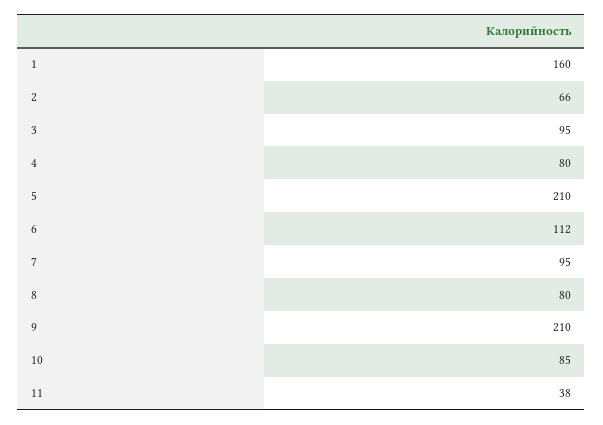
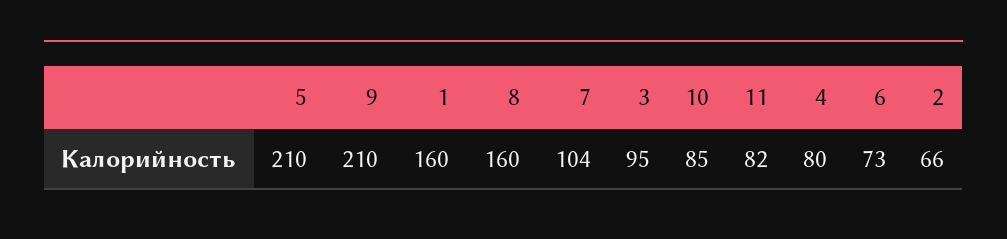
  {
    "1": 160,
    "2": 66,
    "3": 95,
    "4": 80,
    "5": 210,
-   "6": 112,
+   "6": 73,
-   "7": 95,
+   "7": 104,
-   "8": 80,
+   "8": 160,
    "9": 210,
    "10": 85,
-   "11": 38
+   "11": 82
  }

